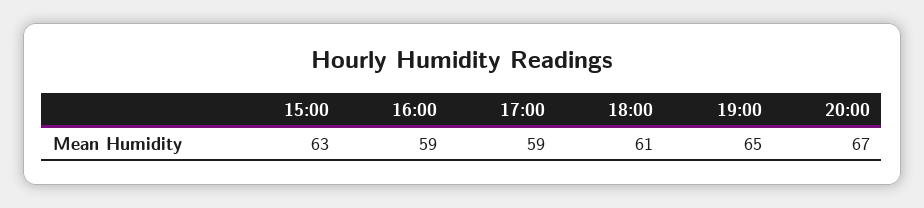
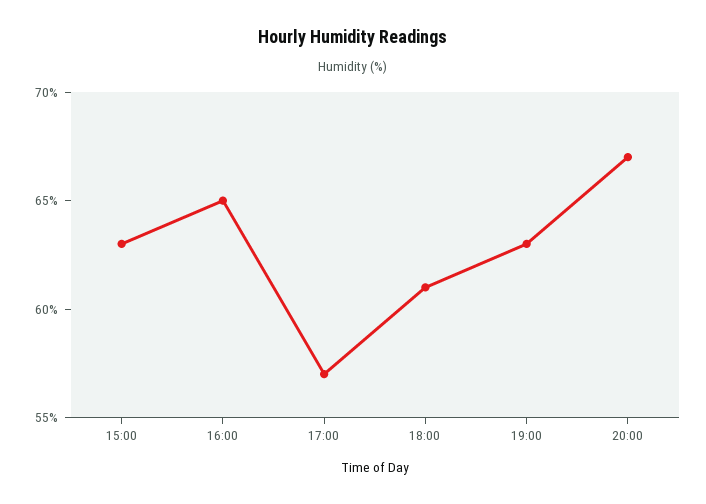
  {
    "15:00": 63,
-   "16:00": 59,
+   "16:00": 65,
-   "17:00": 59,
+   "17:00": 57,
    "18:00": 61,
-   "19:00": 65,
+   "19:00": 63,
    "20:00": 67
  }

